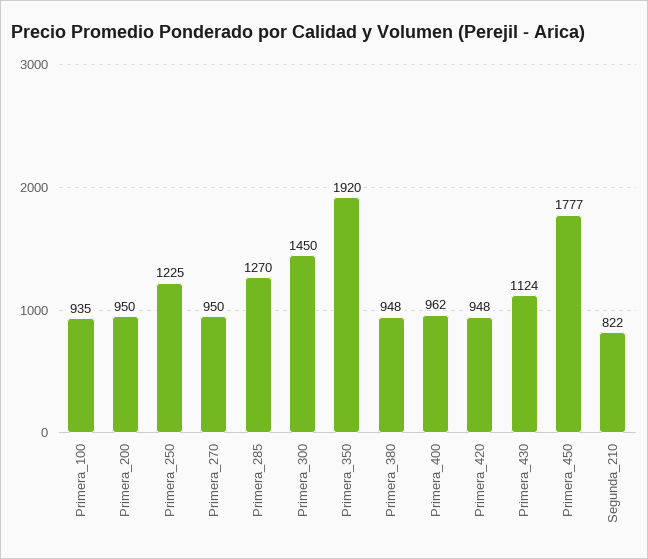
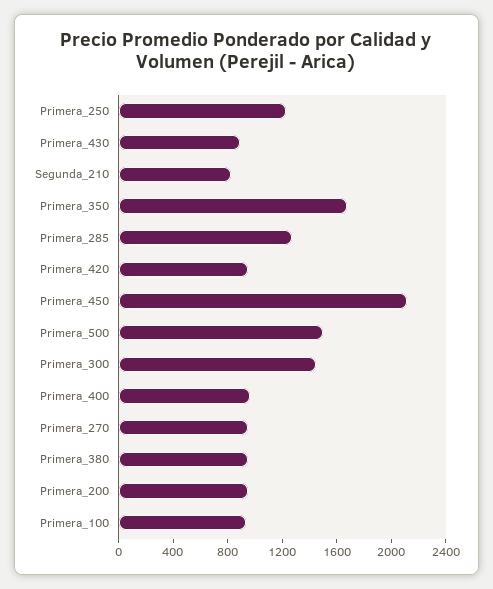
  {
    "Primera_100": 935,
    "Primera_200": 950,
    "Primera_250": 1225,
    "Primera_270": 950,
    "Primera_285": 1270,
    "Primera_300": 1450,
-   "Primera_350": 1920,
+   "Primera_350": 1700,
    "Primera_380": 948,
    "Primera_400": 962,
    "Primera_420": 948,
-   "Primera_430": 1124,
+   "Primera_430": 900,
-   "Primera_450": 1777,
+   "Primera_450": 2100,
-   "Segunda_210": 822
+   "Segunda_210": 822,
+   "Primera_500": 1500
  }

